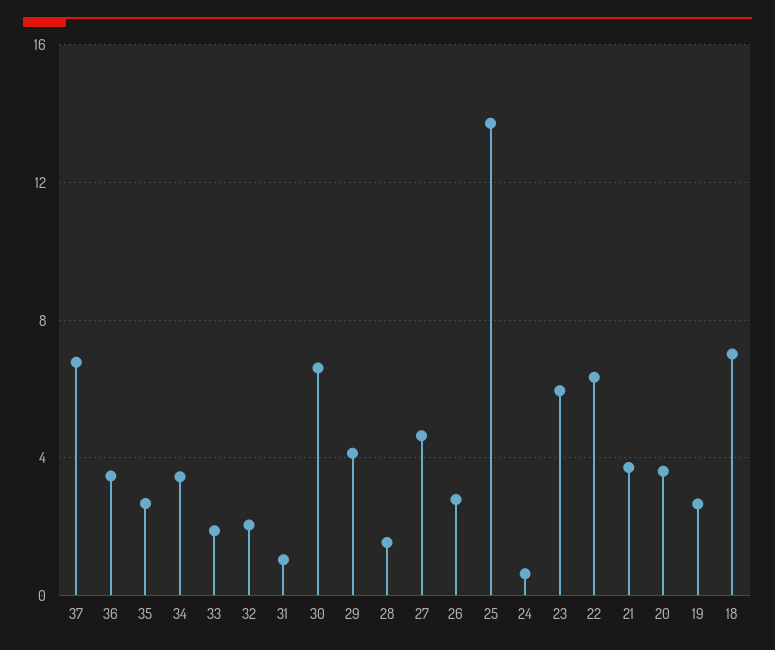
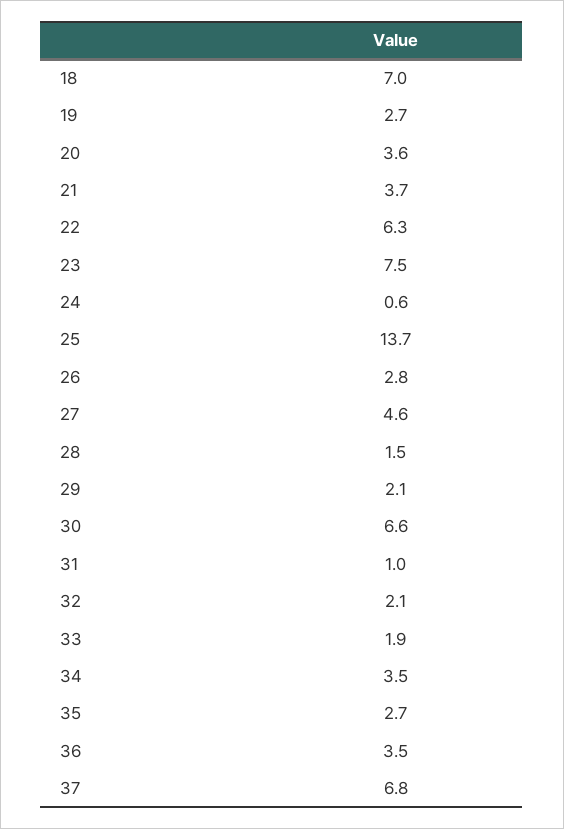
  {
    "37": 6.8,
    "36": 3.5,
    "35": 2.7,
    "34": 3.5,
    "33": 1.9,
    "32": 2.1,
    "31": 1,
    "30": 6.6,
-   "29": 4,
+   "29": 2.1,
    "28": 1.5,
    "27": 4.6,
    "26": 2.8,
    "25": 13.7,
    "24": 0.6,
-   "23": 6,
+   "23": 7.5,
    "22": 6.3,
    "21": 3.7,
    "20": 3.6,
    "19": 2.7,
    "18": 7
  }

